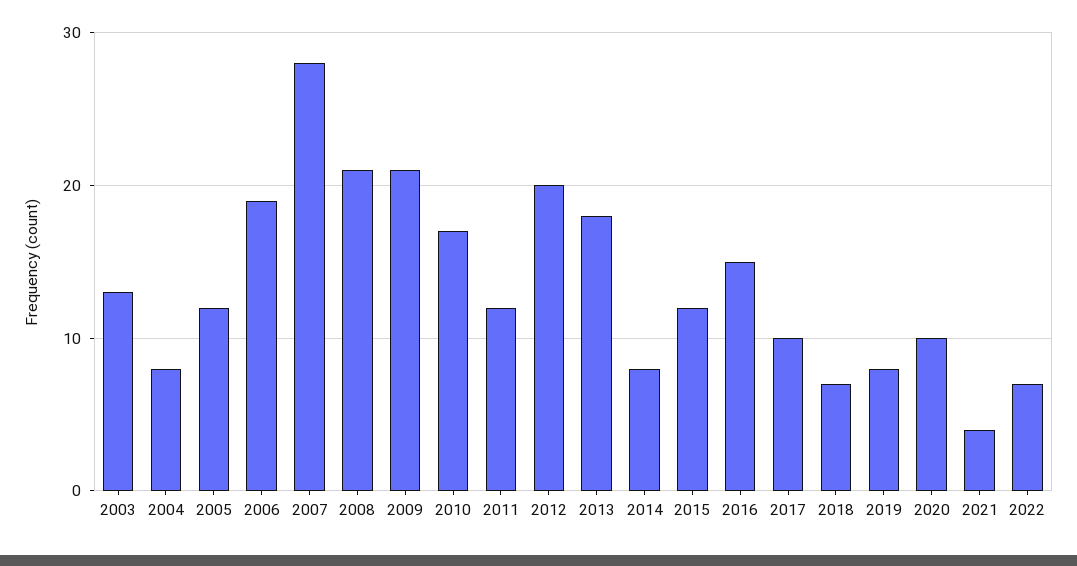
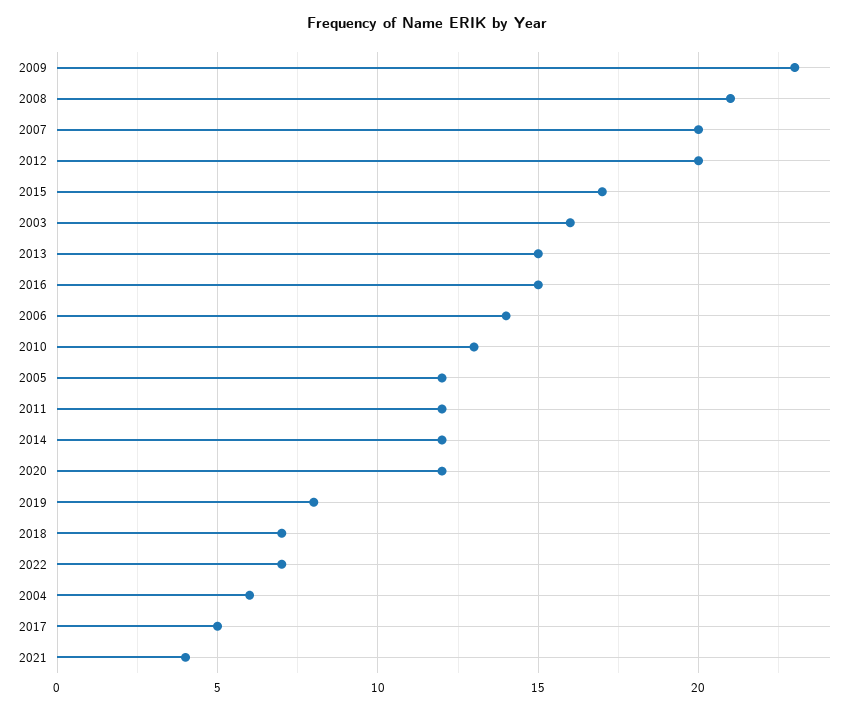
  {
-   "2003": 13,
+   "2003": 16,
-   "2004": 8,
+   "2004": 6,
    "2005": 12,
-   "2006": 19,
+   "2006": 14,
-   "2007": 28,
+   "2007": 20,
    "2008": 21,
-   "2009": 21,
+   "2009": 23,
-   "2010": 17,
+   "2010": 13,
    "2011": 12,
    "2012": 20,
-   "2013": 18,
+   "2013": 15,
-   "2014": 8,
+   "2014": 12,
-   "2015": 12,
+   "2015": 17,
    "2016": 15,
-   "2017": 10,
+   "2017": 5,
    "2018": 7,
    "2019": 8,
-   "2020": 10,
+   "2020": 12,
    "2021": 4,
    "2022": 7
  }

